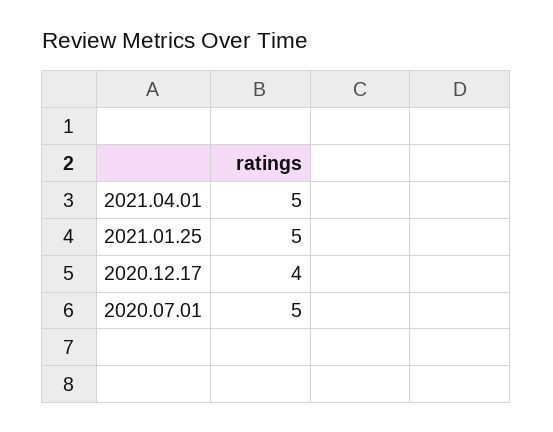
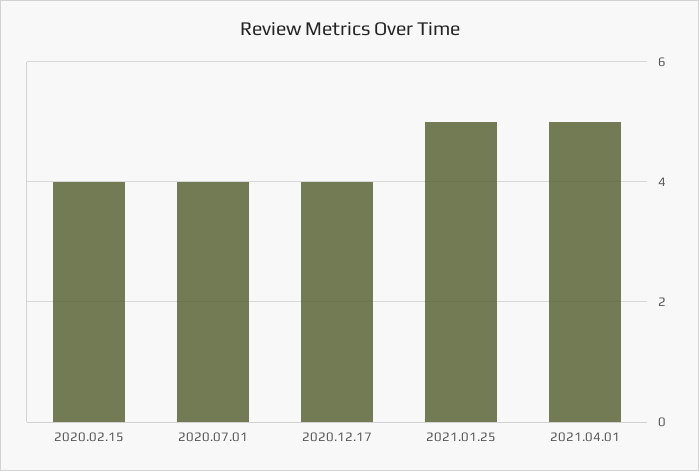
  {
    "2021.04.01": 5,
    "2021.01.25": 5,
    "2020.12.17": 4,
-   "2020.07.01": 5
+   "2020.07.01": 4,
+   "2020.02.15": 4
  }

